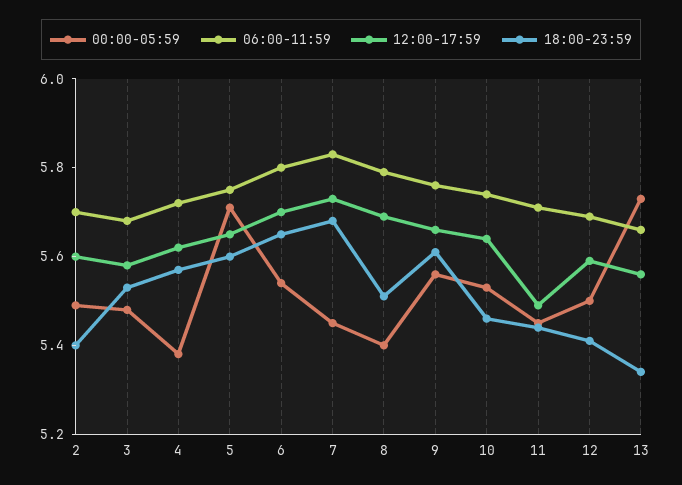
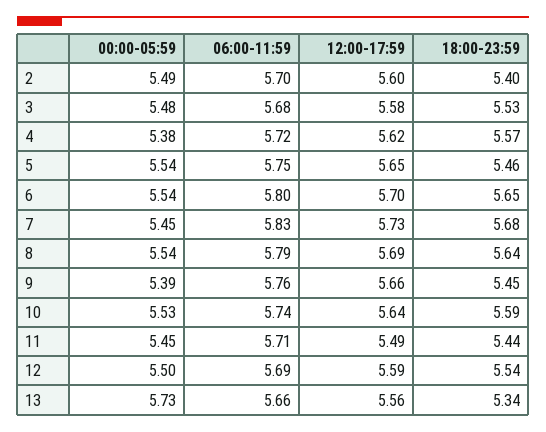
  {
    "00:00-05:59": {
      "2": 5.49,
      "3": 5.48,
      "4": 5.38,
-     "5": 5.7,
+     "5": 5.54,
      "6": 5.54,
      "7": 5.45,
-     "8": 5.4,
+     "8": 5.54,
-     "9": 5.55,
+     "9": 5.39,
      "10": 5.53,
      "11": 5.45,
      "12": 5.5,
      "13": 5.73
    },
    "06:00-11:59": {
      "2": 5.7,
      "3": 5.68,
      "4": 5.72,
      "5": 5.75,
      "6": 5.8,
      "7": 5.83,
      "8": 5.79,
      "9": 5.76,
      "10": 5.74,
      "11": 5.71,
      "12": 5.69,
      "13": 5.66
    },
    "12:00-17:59": {
      "2": 5.6,
      "3": 5.58,
      "4": 5.62,
      "5": 5.65,
      "6": 5.7,
      "7": 5.73,
      "8": 5.69,
      "9": 5.66,
      "10": 5.64,
      "11": 5.49,
      "12": 5.59,
      "13": 5.56
    },
    "18:00-23:59": {
      "2": 5.4,
      "3": 5.53,
      "4": 5.57,
-     "5": 5.6,
+     "5": 5.46,
      "6": 5.65,
      "7": 5.68,
-     "8": 5.5,
+     "8": 5.64,
-     "9": 5.6,
+     "9": 5.45,
-     "10": 5.45,
+     "10": 5.59,
      "11": 5.44,
-     "12": 5.4,
+     "12": 5.54,
      "13": 5.34
    }
  }

